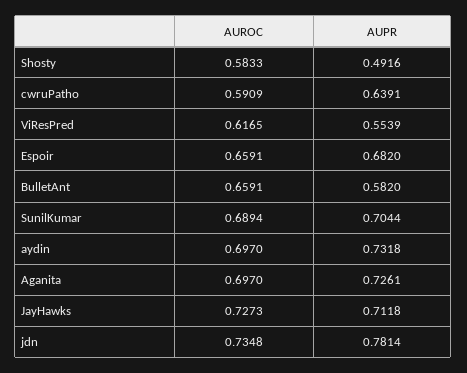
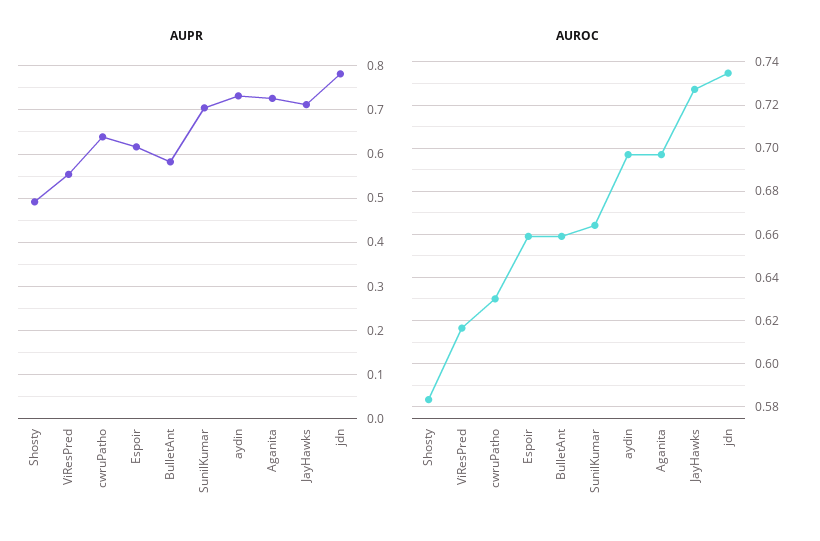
  {
    "AUROC": {
      "Shosty": 0.5833,
-     "cwruPatho": 0.5909,
+     "cwruPatho": 0.63,
      "ViResPred": 0.6165,
      "Espoir": 0.6591,
      "BulletAnt": 0.6591,
-     "SunilKumar": 0.6894,
+     "SunilKumar": 0.665,
      "aydin": 0.697,
      "Aganita": 0.697,
      "JayHawks": 0.7273,
      "jdn": 0.7348
    },
    "AUPR": {
      "Shosty": 0.4916,
      "cwruPatho": 0.6391,
      "ViResPred": 0.5539,
-     "Espoir": 0.682,
+     "Espoir": 0.62,
      "BulletAnt": 0.582,
      "SunilKumar": 0.7044,
      "aydin": 0.7318,
      "Aganita": 0.7261,
      "JayHawks": 0.7118,
      "jdn": 0.7814
    }
  }

